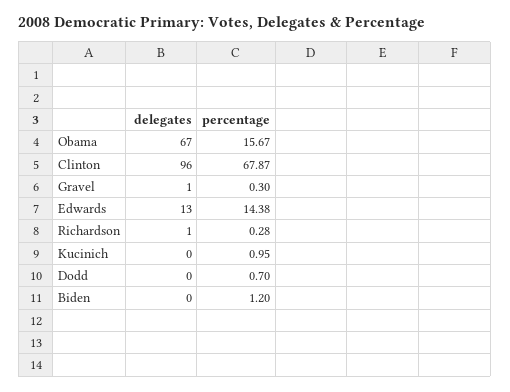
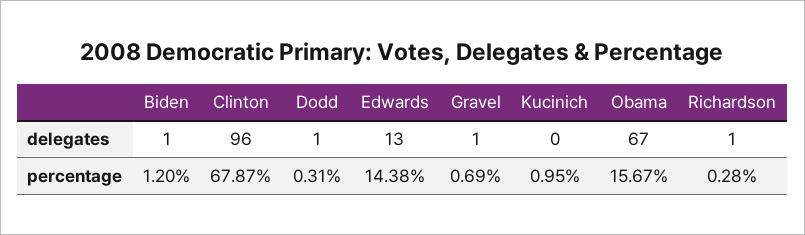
  {
    "delegates": {
      "Obama": 67,
      "Clinton": 96,
      "Gravel": 1,
      "Edwards": 13,
      "Richardson": 1,
      "Kucinich": 0,
-     "Dodd": 0,
+     "Dodd": 1,
-     "Biden": 0
+     "Biden": 1
    },
    "percentage": {
      "Obama": 15.67,
      "Clinton": 67.87,
-     "Gravel": 0.3,
+     "Gravel": 0.69,
      "Edwards": 14.38,
      "Richardson": 0.28,
      "Kucinich": 0.95,
-     "Dodd": 0.7,
+     "Dodd": 0.31,
      "Biden": 1.2
    }
  }

